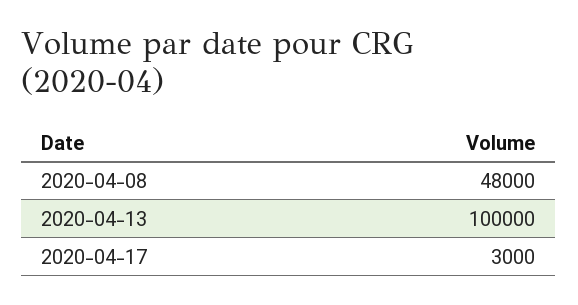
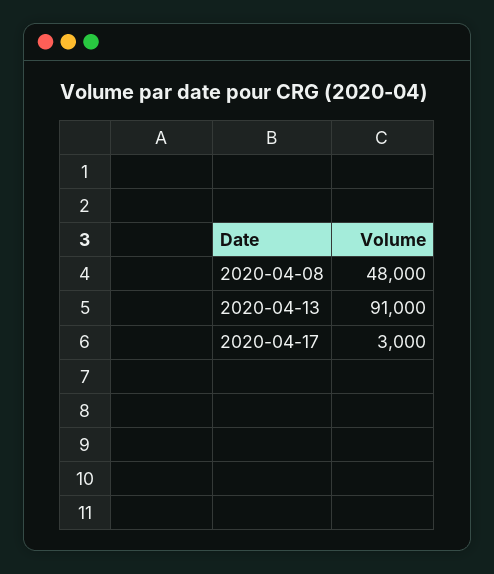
  {
    "2020-04-08": 48000,
-   "2020-04-13": 100000,
+   "2020-04-13": 91000,
    "2020-04-17": 3000
  }

